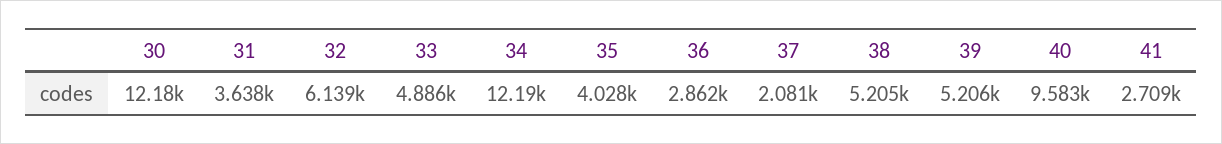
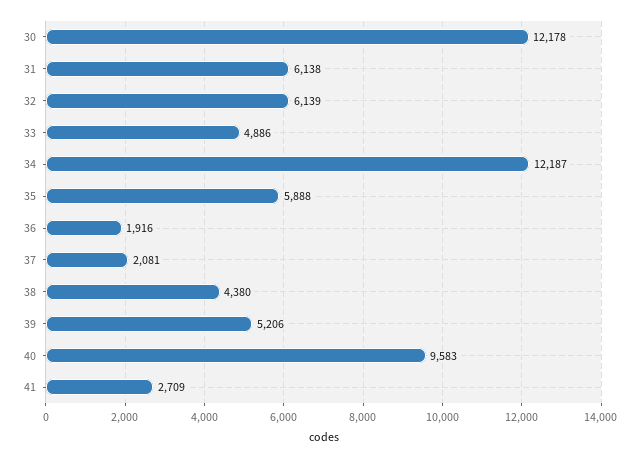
  {
    "30": 12178,
-   "31": 3638,
+   "31": 6138,
    "32": 6139,
    "33": 4886,
    "34": 12187,
-   "35": 4028,
+   "35": 5888,
-   "36": 2862,
+   "36": 1916,
    "37": 2081,
-   "38": 5205,
+   "38": 4380,
    "39": 5206,
    "40": 9583,
    "41": 2709
  }

